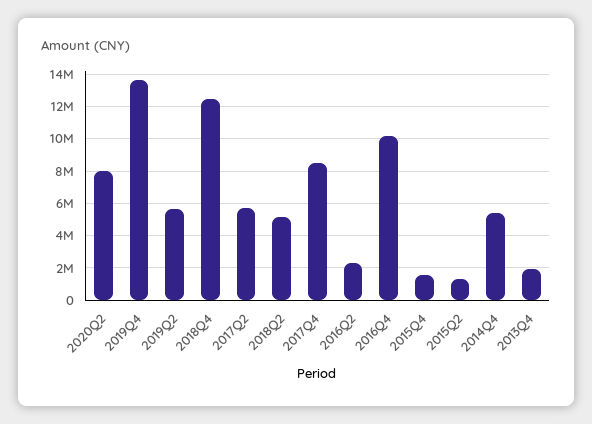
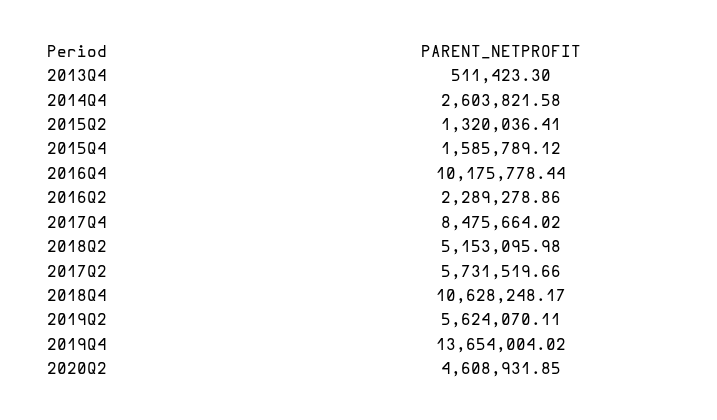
  {
-   "2020Q2": 8000000,
+   "2020Q2": 4608931.85,
    "2019Q4": 13654004.02,
    "2019Q2": 5624070.11,
-   "2018Q4": 12500000,
+   "2018Q4": 10628248.17,
    "2017Q2": 5731519.66,
    "2018Q2": 5153095.98,
    "2017Q4": 8475664.02,
    "2016Q2": 2289278.86,
    "2016Q4": 10175778.44,
    "2015Q4": 1585789.12,
    "2015Q2": 1320036.41,
-   "2014Q4": 5500000,
+   "2014Q4": 2603821.58,
-   "2013Q4": 2000000
+   "2013Q4": 511423.3
  }

